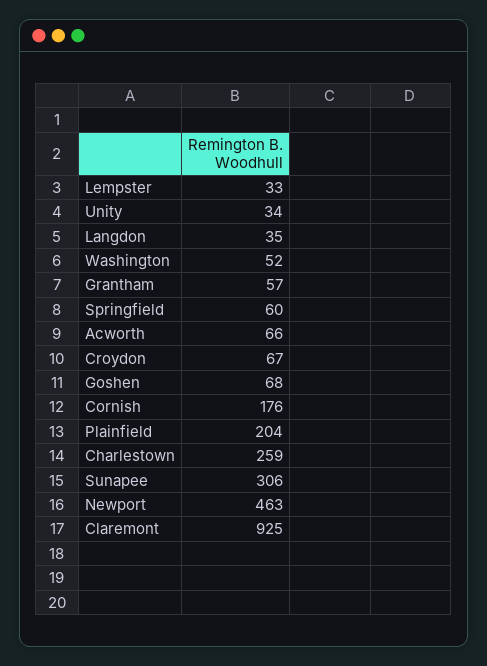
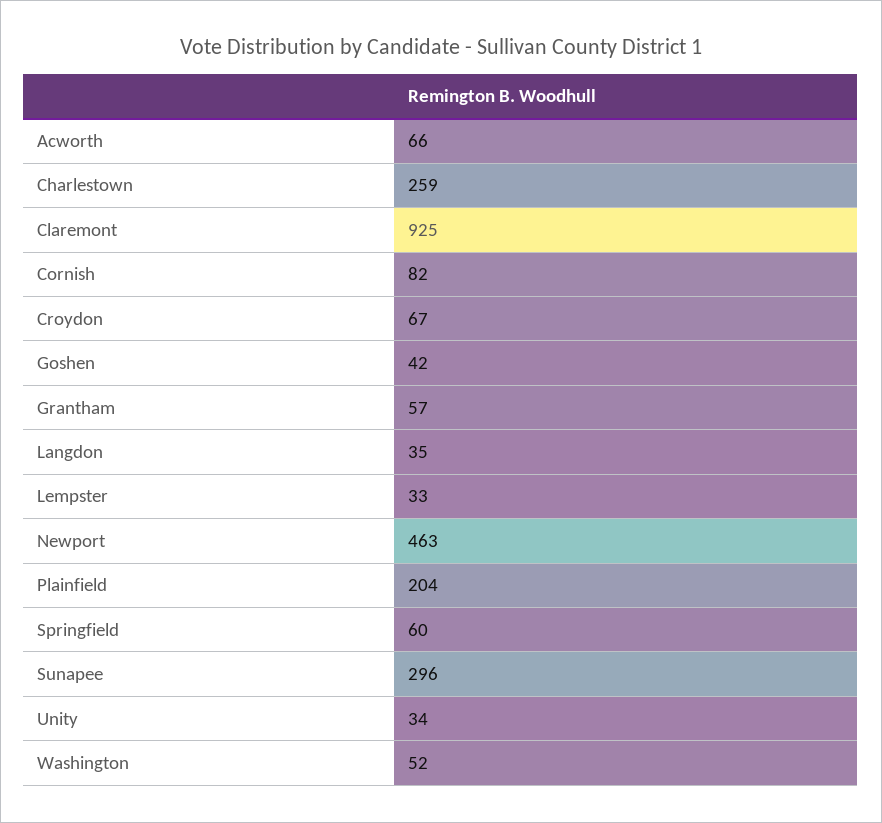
  {
    "Lempster": 33,
    "Unity": 34,
    "Langdon": 35,
    "Washington": 52,
    "Grantham": 57,
    "Springfield": 60,
    "Acworth": 66,
    "Croydon": 67,
-   "Goshen": 68,
+   "Goshen": 42,
-   "Cornish": 176,
+   "Cornish": 82,
    "Plainfield": 204,
    "Charlestown": 259,
-   "Sunapee": 306,
+   "Sunapee": 296,
    "Newport": 463,
    "Claremont": 925
  }

